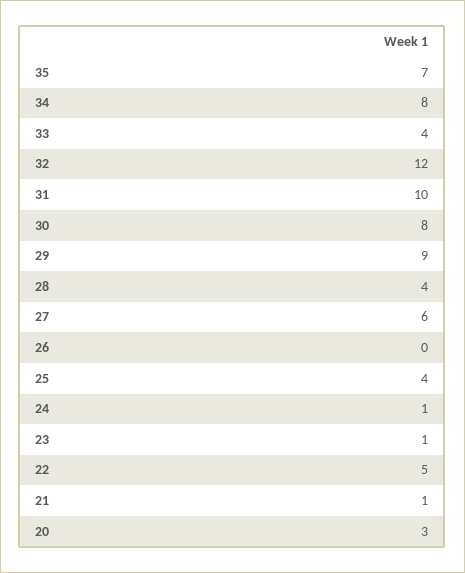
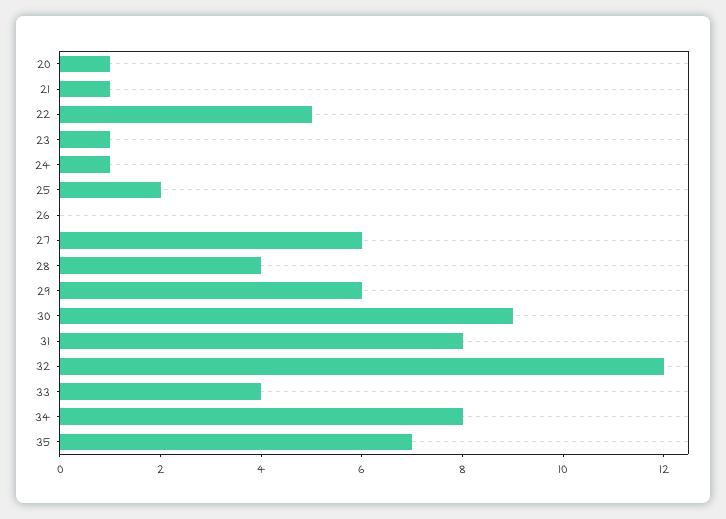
  {
    "35": 7,
    "34": 8,
    "33": 4,
    "32": 12,
-   "31": 10,
+   "31": 8,
-   "30": 8,
+   "30": 9,
-   "29": 9,
+   "29": 6,
    "28": 4,
    "27": 6,
    "26": 0,
-   "25": 4,
+   "25": 2,
    "24": 1,
    "23": 1,
    "22": 5,
    "21": 1,
-   "20": 3
+   "20": 1
  }

